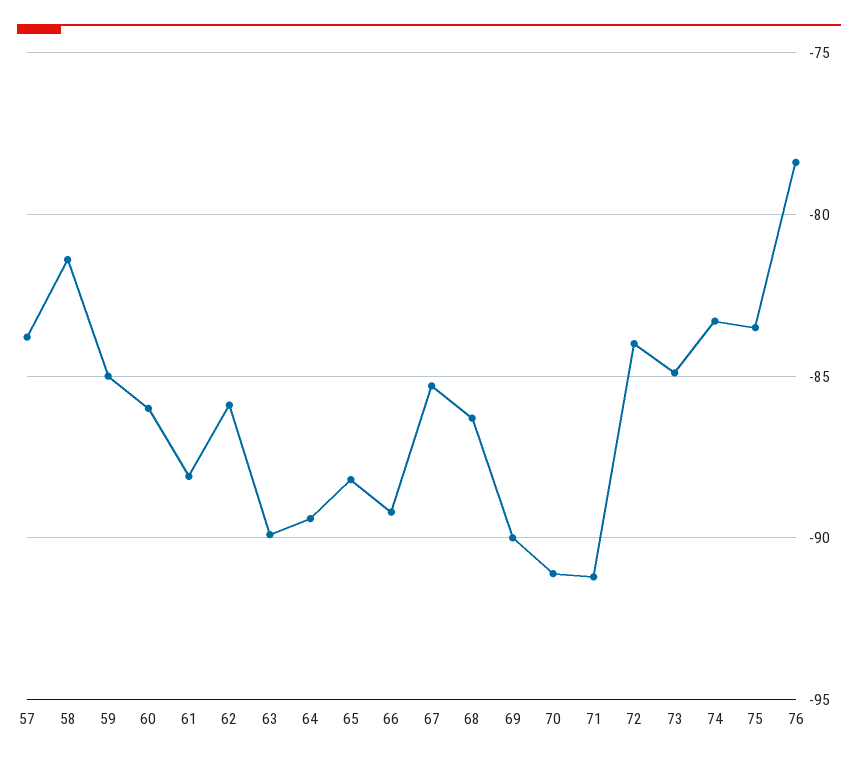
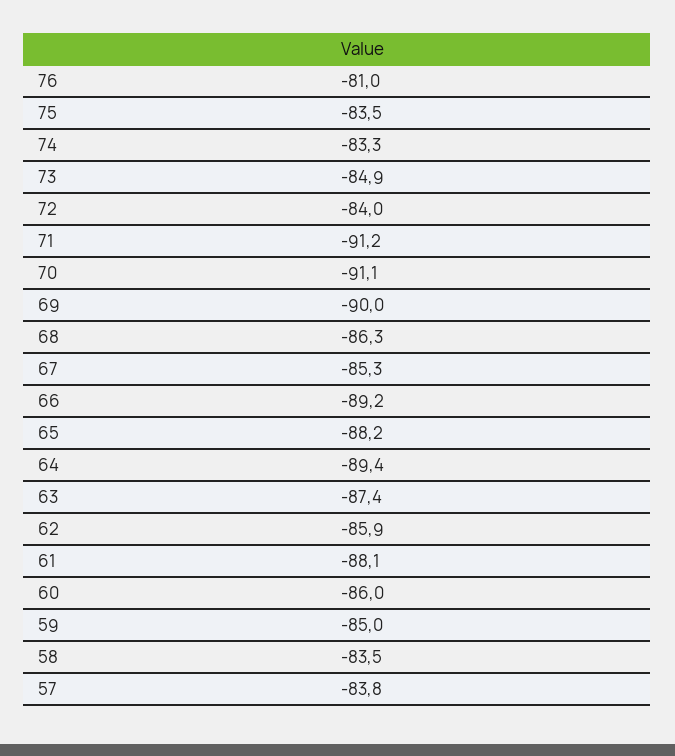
  {
    "57": -83.8,
-   "58": -81.5,
+   "58": -83.5,
    "59": -85,
    "60": -86,
    "61": -88.1,
    "62": -85.9,
-   "63": -90,
+   "63": -87.4,
    "64": -89.4,
    "65": -88.2,
    "66": -89.2,
    "67": -85.3,
    "68": -86.3,
    "69": -90,
    "70": -91.1,
    "71": -91.2,
    "72": -84,
    "73": -84.9,
    "74": -83.3,
    "75": -83.5,
-   "76": -78.5
+   "76": -81
  }

